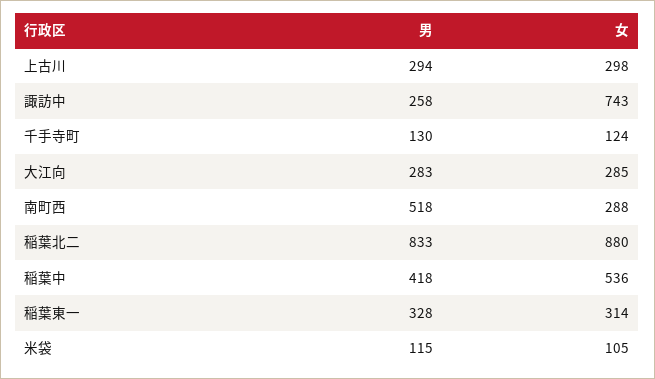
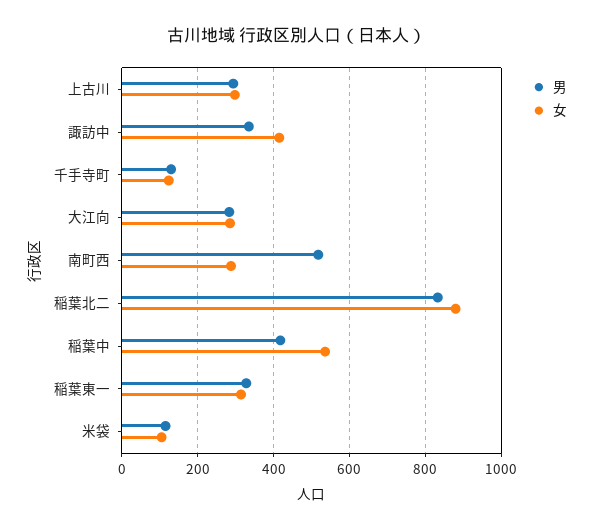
  {
    "男": {
      "上古川": 294,
-     "諏訪中": 258,
+     "諏訪中": 340,
      "千手寺町": 130,
      "大江向": 283,
      "南町西": 518,
      "稲葉北二": 833,
      "稲葉中": 418,
      "稲葉東一": 328,
      "米袋": 115
    },
    "女": {
      "上古川": 298,
-     "諏訪中": 743,
+     "諏訪中": 420,
      "千手寺町": 124,
      "大江向": 285,
      "南町西": 288,
      "稲葉北二": 880,
      "稲葉中": 536,
      "稲葉東一": 314,
      "米袋": 105
    }
  }

